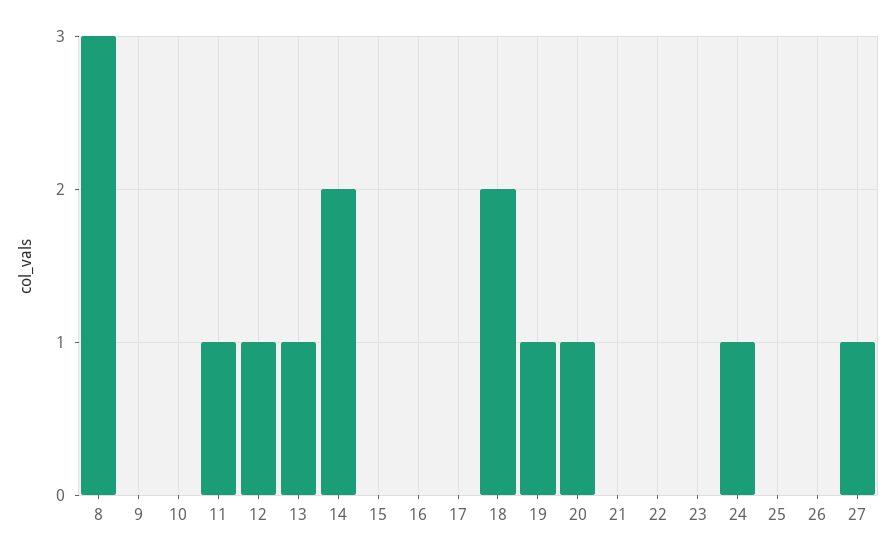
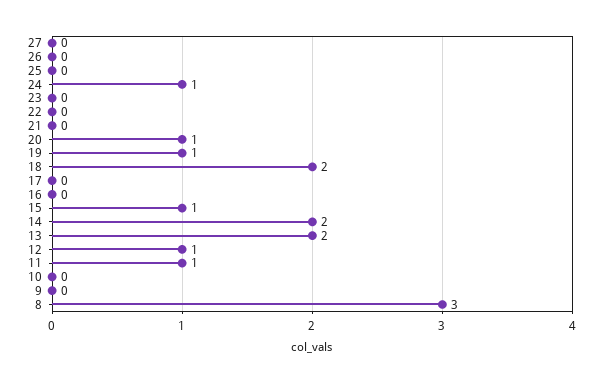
  {
    "8": 3,
    "9": 0,
    "10": 0,
    "11": 1,
    "12": 1,
-   "13": 1,
+   "13": 2,
    "14": 2,
-   "15": 0,
+   "15": 1,
    "16": 0,
    "17": 0,
    "18": 2,
    "19": 1,
    "20": 1,
    "21": 0,
    "22": 0,
    "23": 0,
    "24": 1,
    "25": 0,
    "26": 0,
-   "27": 1
+   "27": 0
  }

